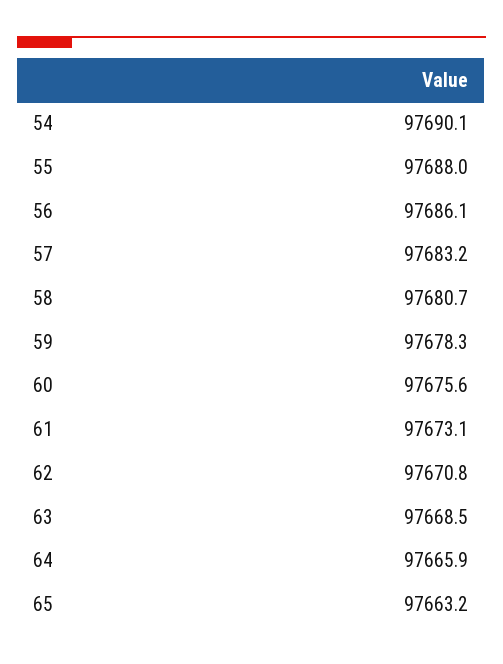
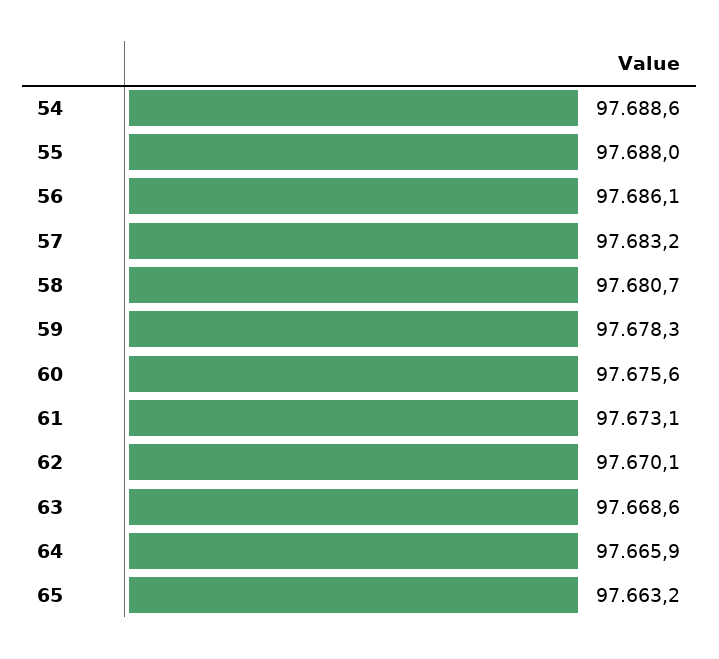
  {
-   "54": 97690.1,
+   "54": 97688.6,
    "55": 97688,
    "56": 97686.1,
    "57": 97683.2,
    "58": 97680.7,
    "59": 97678.3,
    "60": 97675.6,
    "61": 97673.1,
-   "62": 97670.8,
+   "62": 97670.1,
-   "63": 97668.5,
+   "63": 97668.6,
    "64": 97665.9,
    "65": 97663.2
  }

